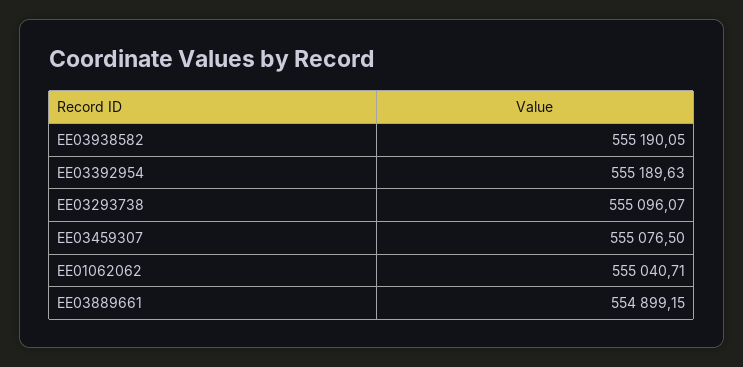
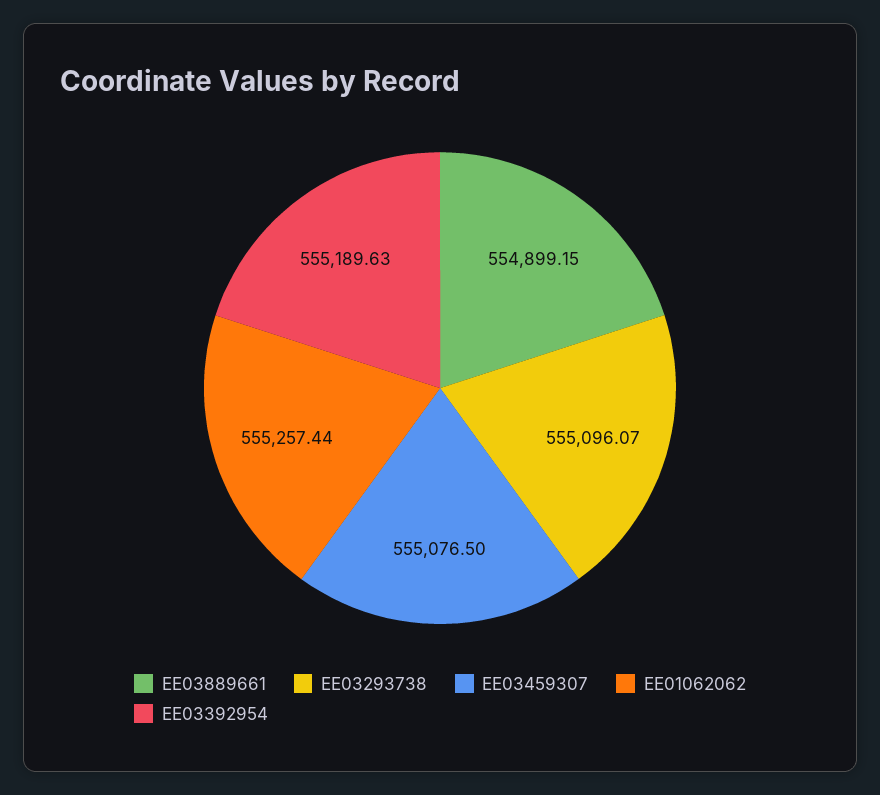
  {
-   "EE03938582": 555190.05,
    "EE03392954": 555189.63,
    "EE03293738": 555096.07,
    "EE03459307": 555076.5,
-   "EE01062062": 555040.71,
+   "EE01062062": 555257.44,
    "EE03889661": 554899.15
  }

